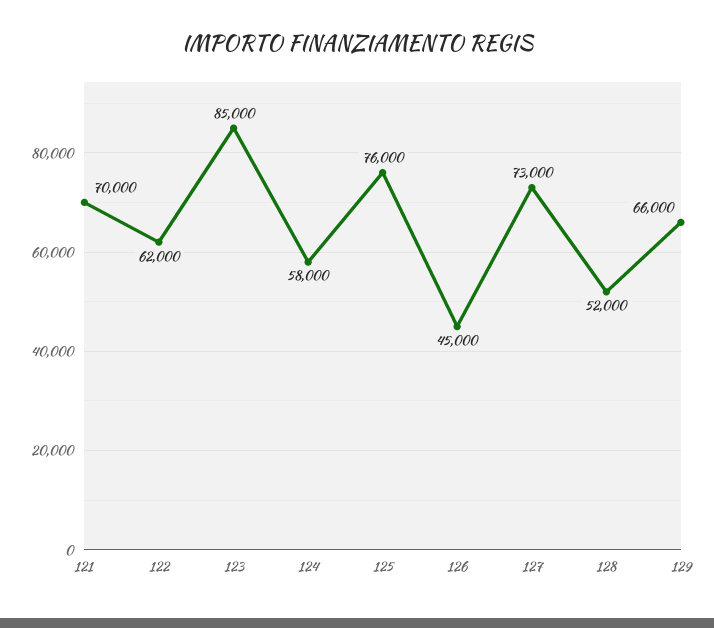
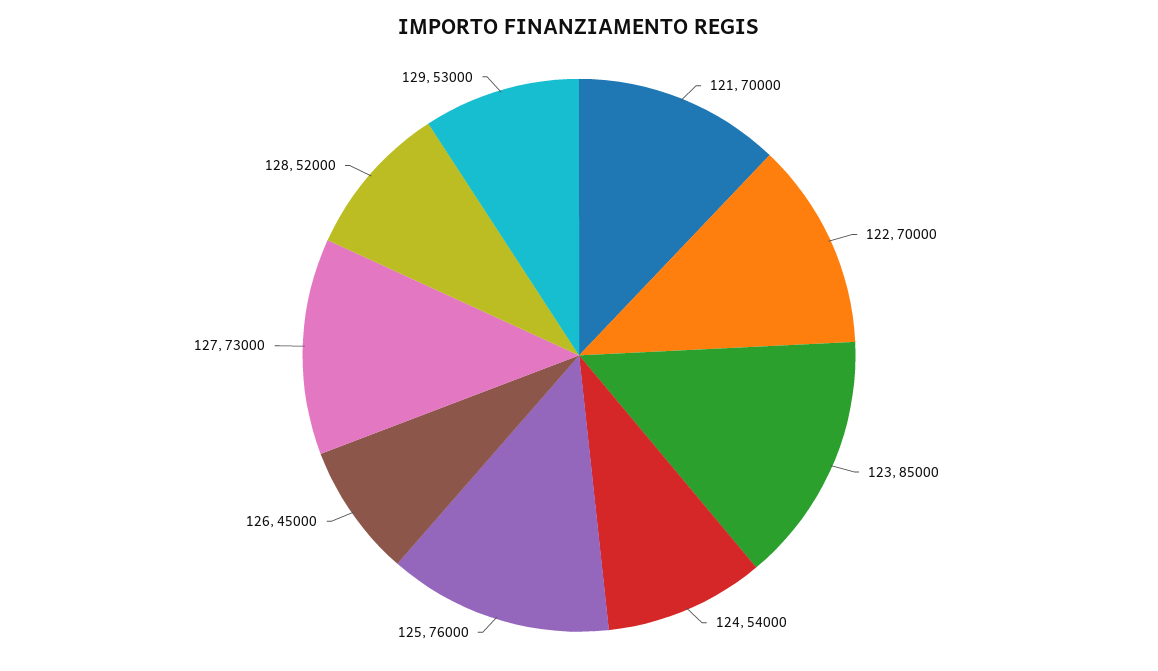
  {
    "121": 70000,
-   "122": 62000,
+   "122": 70000,
    "123": 85000,
-   "124": 58000,
+   "124": 54000,
    "125": 76000,
    "126": 45000,
    "127": 73000,
    "128": 52000,
-   "129": 66000
+   "129": 53000
  }

